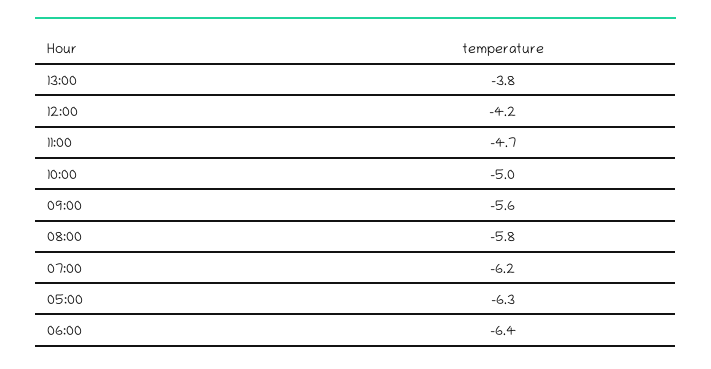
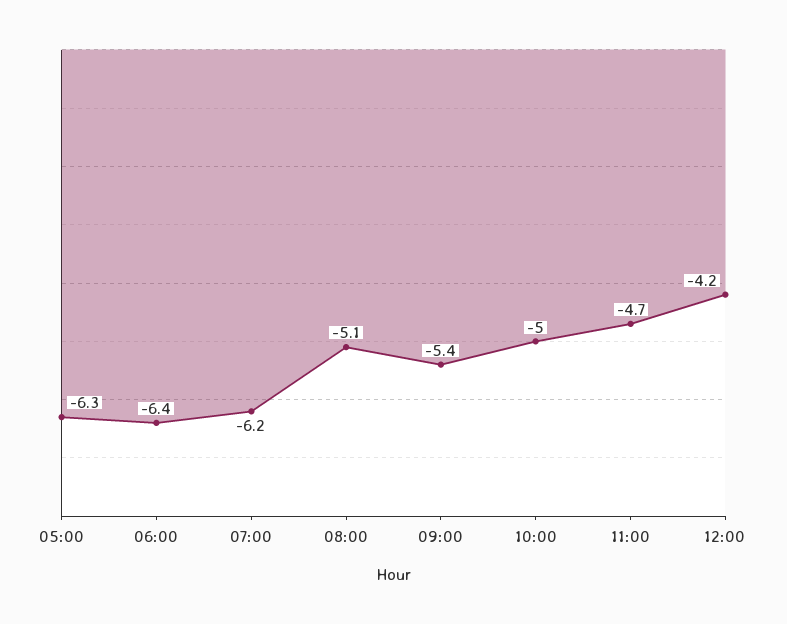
  {
-   "13:00": -3.8,
    "12:00": -4.2,
    "11:00": -4.7,
    "10:00": -5,
-   "09:00": -5.6,
+   "09:00": -5.4,
-   "08:00": -5.8,
+   "08:00": -5.1,
    "07:00": -6.2,
    "05:00": -6.3,
    "06:00": -6.4
  }

